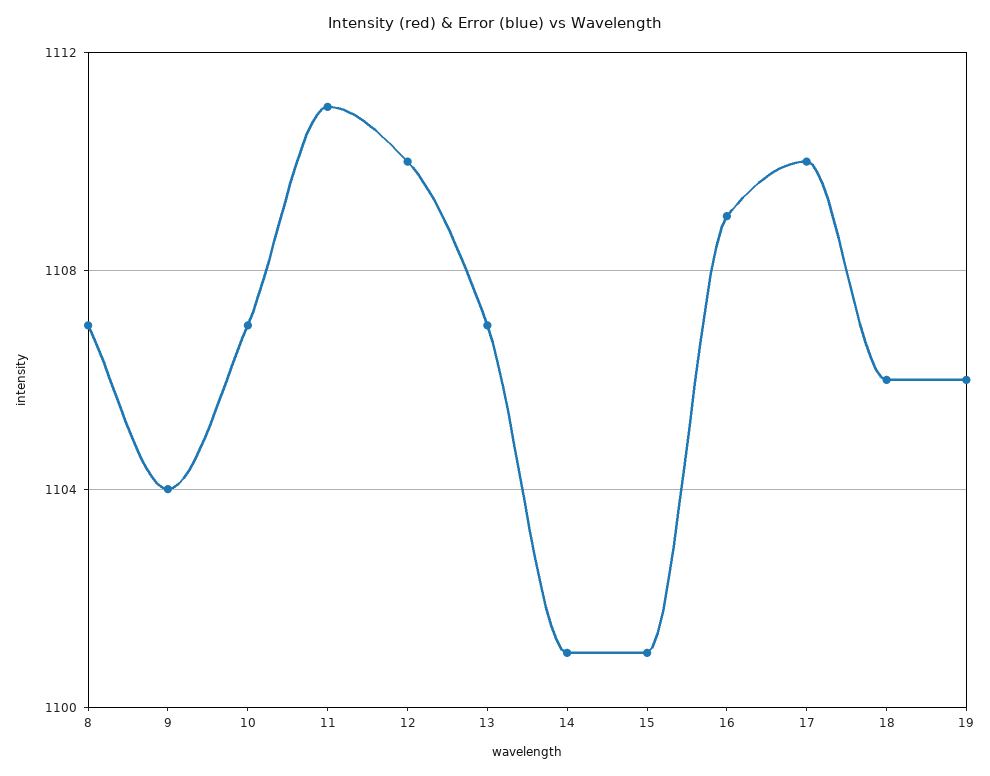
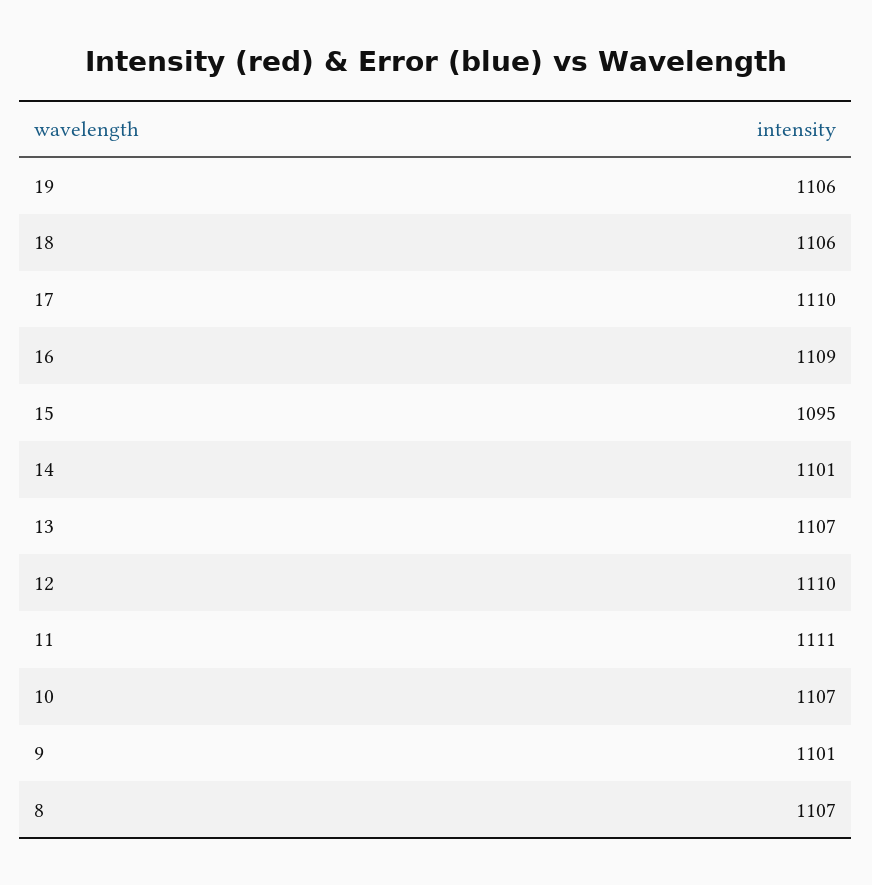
  {
    "8": 1107,
-   "9": 1104,
+   "9": 1101,
    "10": 1107,
    "11": 1111,
    "12": 1110,
    "13": 1107,
    "14": 1101,
-   "15": 1101,
+   "15": 1095,
    "16": 1109,
    "17": 1110,
    "18": 1106,
    "19": 1106
  }

